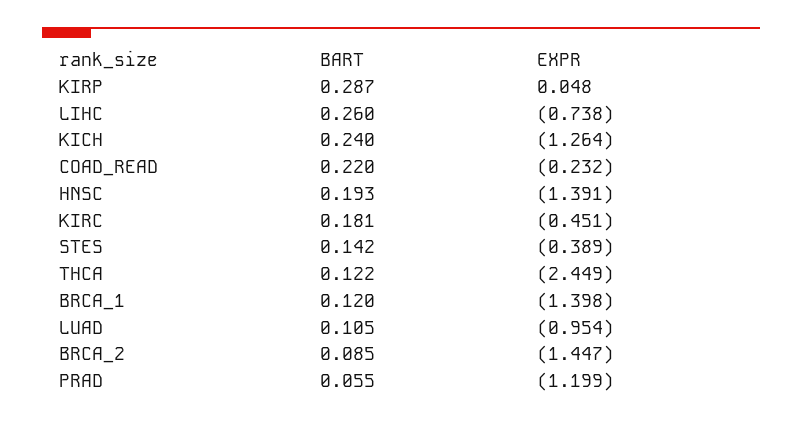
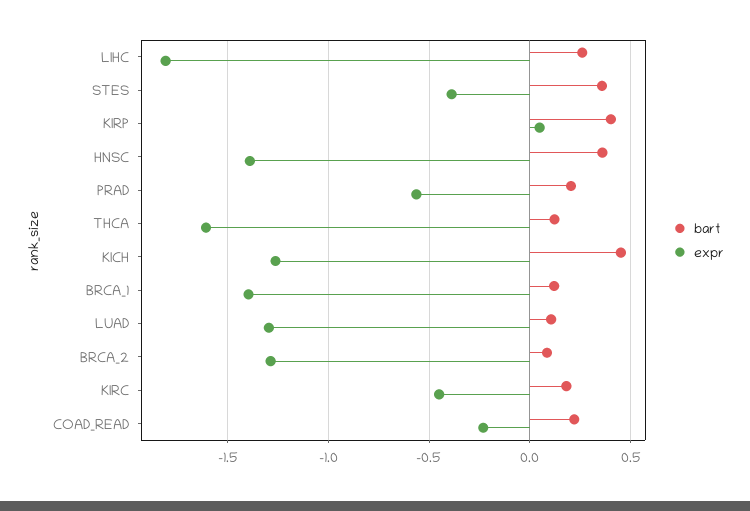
  {
    "BART": {
-     "KIRP": 0.287,
+     "KIRP": 0.4,
      "LIHC": 0.26,
-     "KICH": 0.24,
+     "KICH": 0.45,
      "COAD_READ": 0.22,
-     "HNSC": 0.193,
+     "HNSC": 0.35,
      "KIRC": 0.181,
-     "STES": 0.142,
+     "STES": 0.35,
      "THCA": 0.122,
      "BRCA_1": 0.12,
      "LUAD": 0.105,
      "BRCA_2": 0.085,
-     "PRAD": 0.055
+     "PRAD": 0.2
    },
    "EXPR": {
      "KIRP": 0.048,
-     "LIHC": -0.738,
+     "LIHC": -1.8,
      "KICH": -1.264,
      "COAD_READ": -0.232,
      "HNSC": -1.391,
      "KIRC": -0.451,
      "STES": -0.389,
-     "THCA": -2.449,
+     "THCA": -1.6,
      "BRCA_1": -1.398,
-     "LUAD": -0.954,
+     "LUAD": -1.3,
-     "BRCA_2": -1.447,
+     "BRCA_2": -1.3,
-     "PRAD": -1.199
+     "PRAD": -0.55
    }
  }

